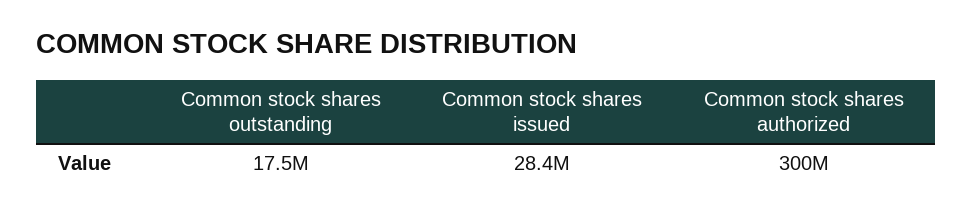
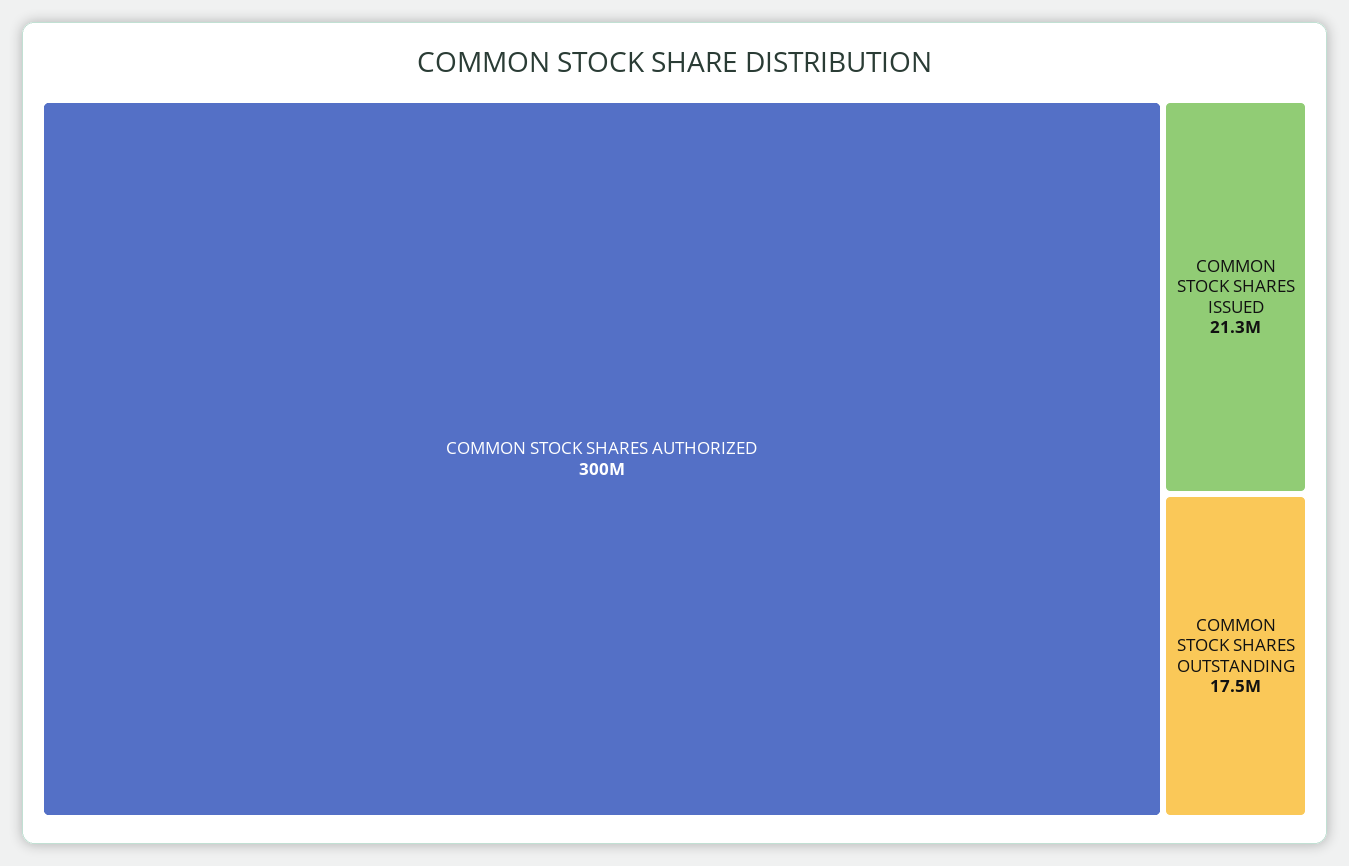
  {
    "Common stock shares outstanding": 17500000,
-   "Common stock shares issued": 28400000,
+   "Common stock shares issued": 21300000,
    "Common stock shares authorized": 300000000
  }

